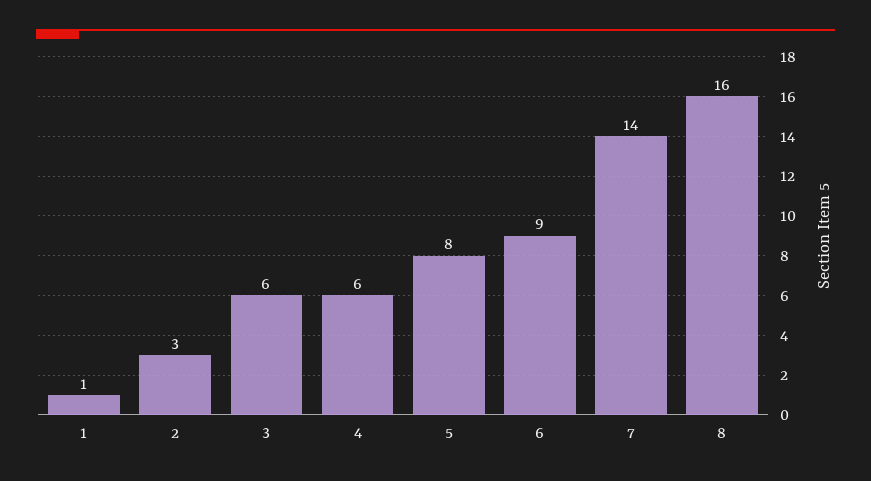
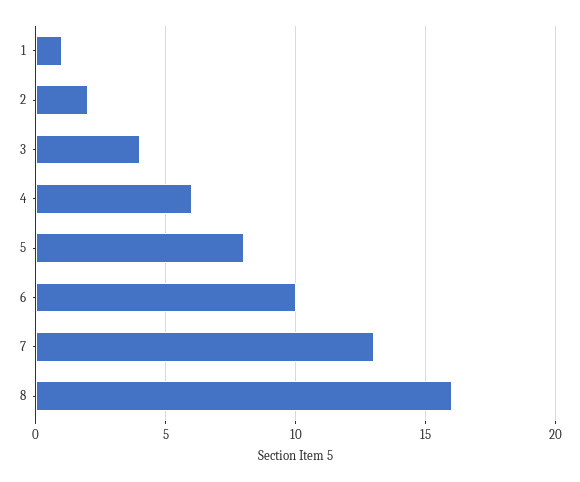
  {
    "1": 1,
-   "2": 3,
+   "2": 2,
-   "3": 6,
+   "3": 4,
    "4": 6,
    "5": 8,
-   "6": 9,
+   "6": 10,
-   "7": 14,
+   "7": 13,
    "8": 16
  }

